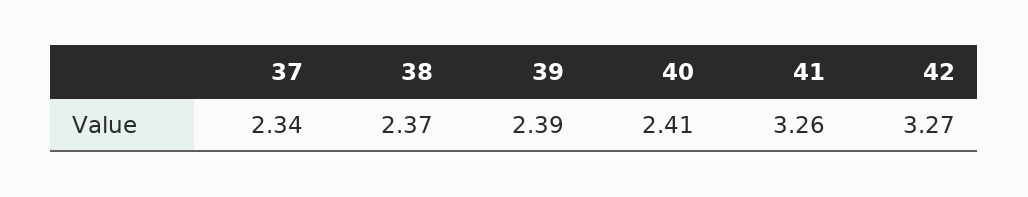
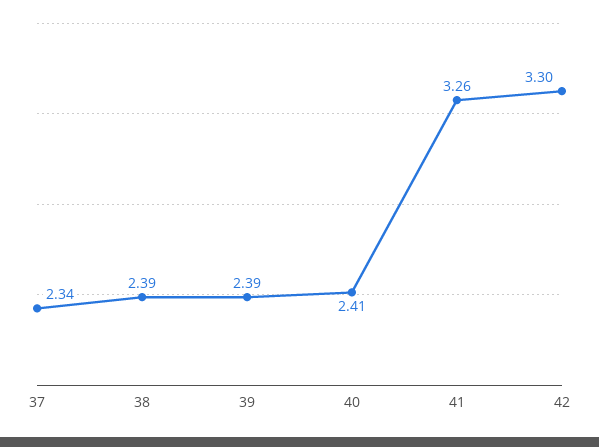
  {
    "37": 2.34,
-   "38": 2.37,
+   "38": 2.39,
    "39": 2.39,
    "40": 2.41,
    "41": 3.26,
-   "42": 3.27
+   "42": 3.3
  }

